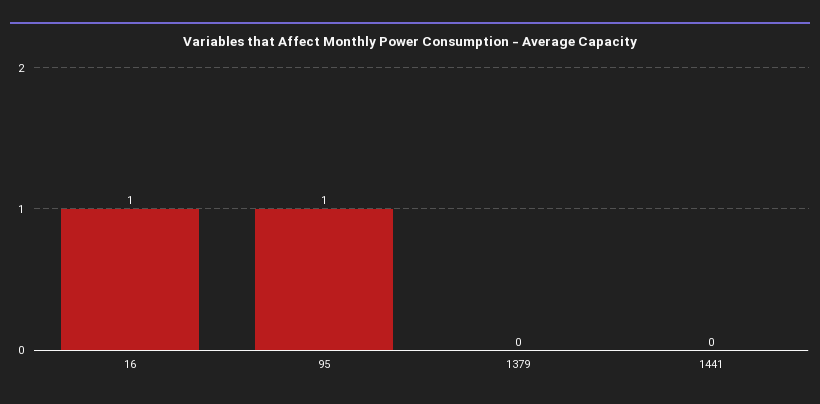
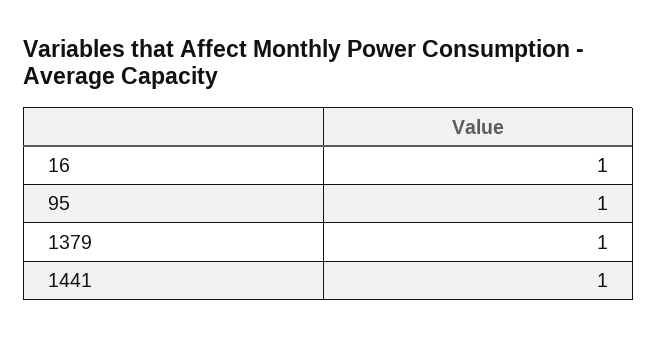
  {
    "16": 1,
    "95": 1,
-   "1379": 0,
+   "1379": 1,
-   "1441": 0
+   "1441": 1
  }

